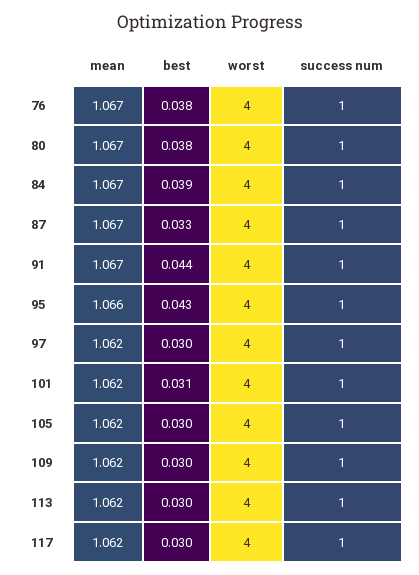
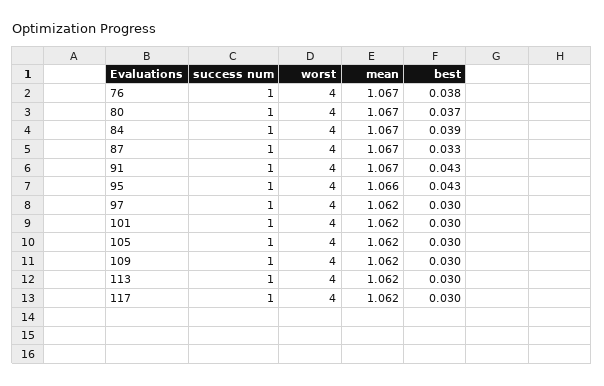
  {
    "mean": {
      "76": 1.067,
      "80": 1.067,
      "84": 1.067,
      "87": 1.067,
      "91": 1.067,
      "95": 1.066,
      "97": 1.062,
      "101": 1.062,
      "105": 1.062,
      "109": 1.062,
      "113": 1.062,
      "117": 1.062
    },
    "best": {
      "76": 0.038,
-     "80": 0.038,
+     "80": 0.037,
      "84": 0.039,
      "87": 0.033,
-     "91": 0.044,
+     "91": 0.043,
      "95": 0.043,
      "97": 0.03,
-     "101": 0.031,
+     "101": 0.03,
      "105": 0.03,
      "109": 0.03,
      "113": 0.03,
      "117": 0.03
    },
    "worst": {
      "76": 4,
      "80": 4,
      "84": 4,
      "87": 4,
      "91": 4,
      "95": 4,
      "97": 4,
      "101": 4,
      "105": 4,
      "109": 4,
      "113": 4,
      "117": 4
    },
    "success num": {
      "76": 1,
      "80": 1,
      "84": 1,
      "87": 1,
      "91": 1,
      "95": 1,
      "97": 1,
      "101": 1,
      "105": 1,
      "109": 1,
      "113": 1,
      "117": 1
    }
  }

